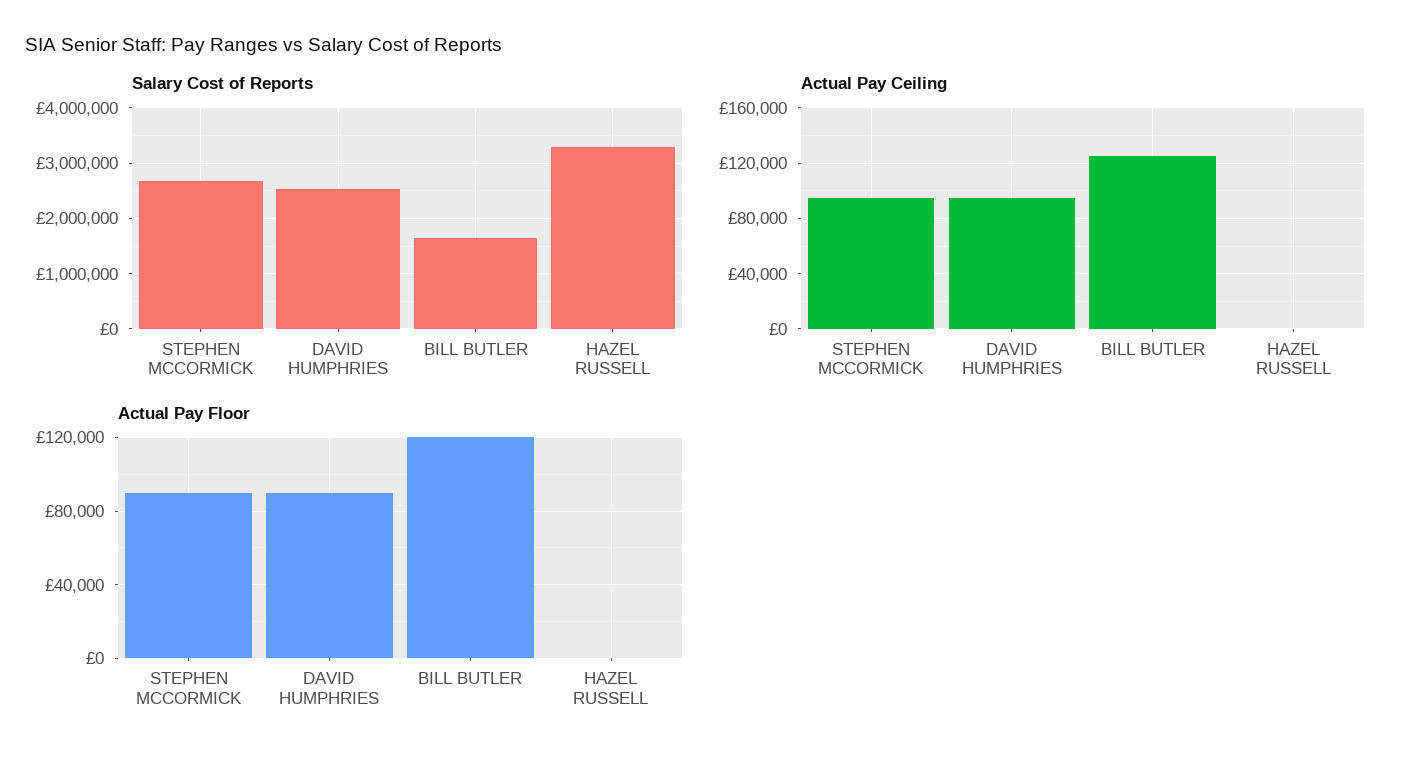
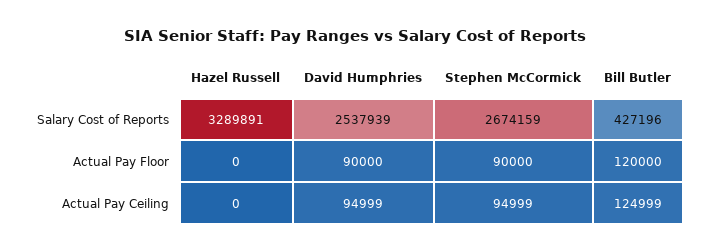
  {
    "Salary Cost of Reports": {
      "STEPHEN MCCORMICK": 2674159,
      "DAVID HUMPHRIES": 2537939,
-     "BILL BUTLER": 1600000,
+     "BILL BUTLER": 427196,
      "HAZEL RUSSELL": 3289891
    },
    "Actual Pay Ceiling": {
      "STEPHEN MCCORMICK": 94999,
      "DAVID HUMPHRIES": 94999,
      "BILL BUTLER": 124999,
      "HAZEL RUSSELL": 0
    },
    "Actual Pay Floor": {
      "STEPHEN MCCORMICK": 90000,
      "DAVID HUMPHRIES": 90000,
      "BILL BUTLER": 120000,
      "HAZEL RUSSELL": 0
    }
  }

